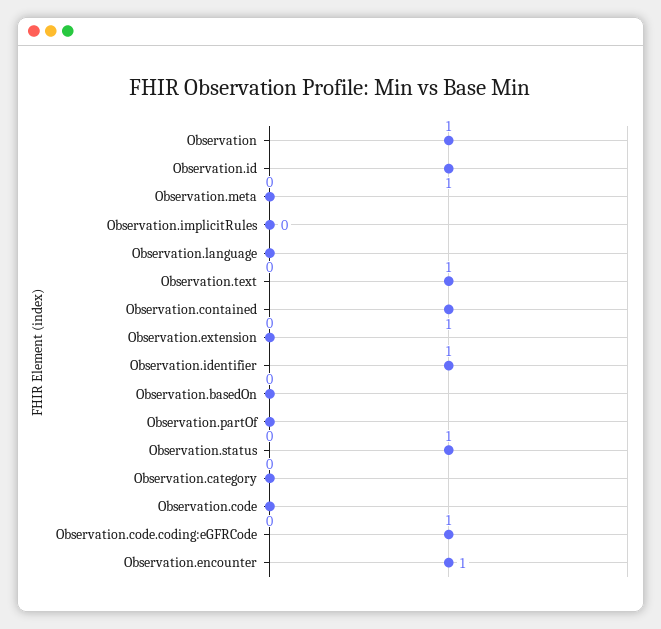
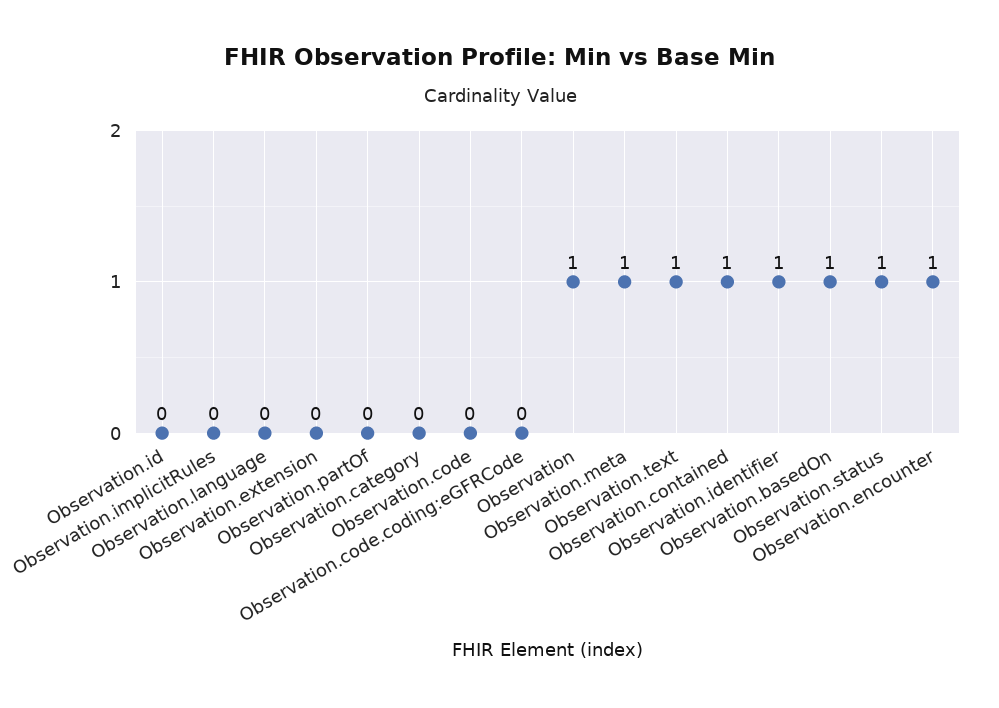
  {
    "Observation": 1,
-   "Observation.id": 1,
+   "Observation.id": 0,
-   "Observation.meta": 0,
+   "Observation.meta": 1,
    "Observation.implicitRules": 0,
    "Observation.language": 0,
    "Observation.text": 1,
    "Observation.contained": 1,
    "Observation.extension": 0,
    "Observation.identifier": 1,
-   "Observation.basedOn": 0,
+   "Observation.basedOn": 1,
    "Observation.partOf": 0,
    "Observation.status": 1,
    "Observation.category": 0,
    "Observation.code": 0,
-   "Observation.code.coding:eGFRCode": 1,
+   "Observation.code.coding:eGFRCode": 0,
    "Observation.encounter": 1
  }

